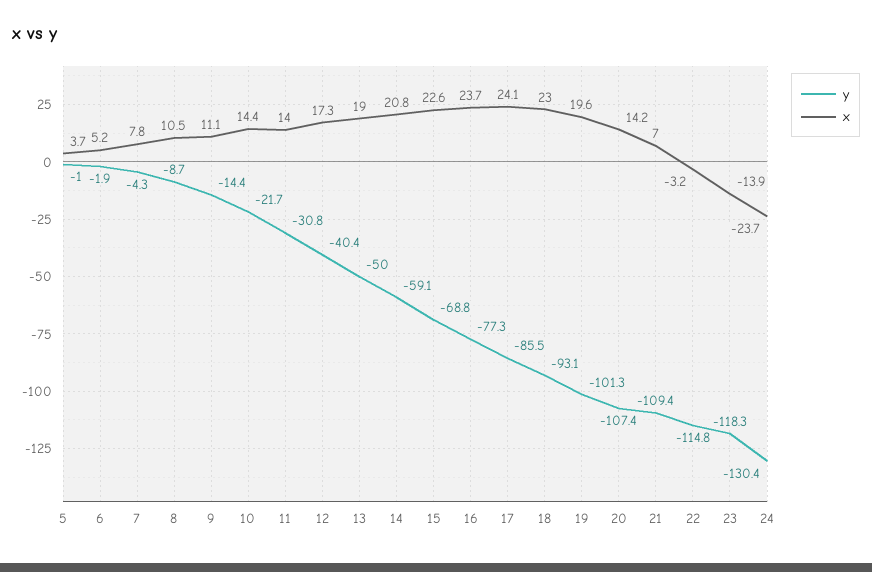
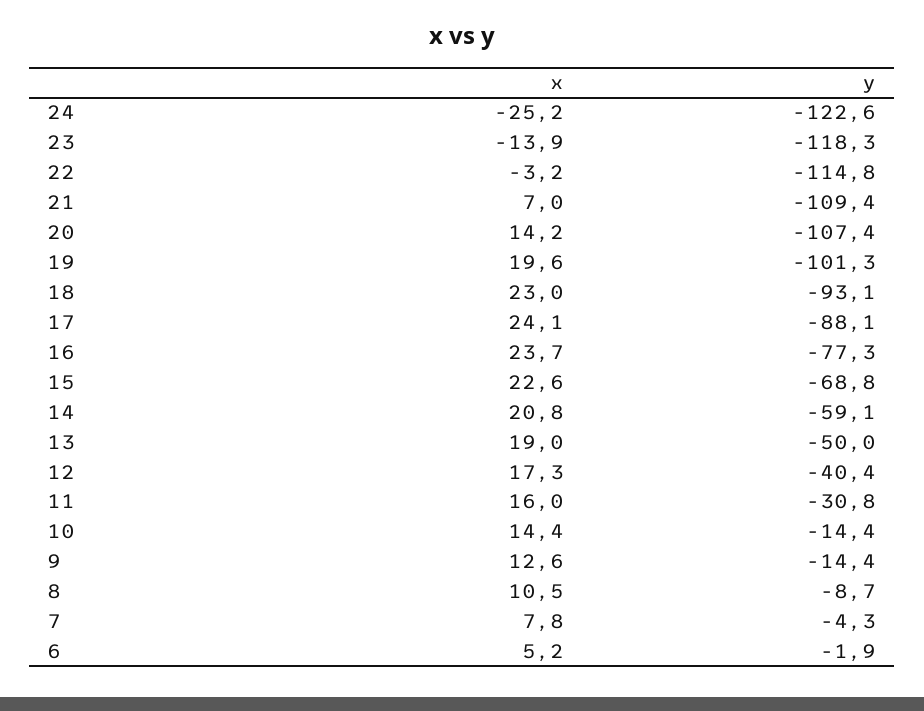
  {
    "y": {
-     "5": -1,
      "6": -1.9,
      "7": -4.3,
      "8": -8.7,
      "9": -14.4,
-     "10": -21.7,
+     "10": -14.4,
      "11": -30.8,
      "12": -40.4,
      "13": -50,
      "14": -59.1,
      "15": -68.8,
      "16": -77.3,
-     "17": -85.5,
+     "17": -88.1,
      "18": -93.1,
      "19": -101.3,
      "20": -107.4,
      "21": -109.4,
      "22": -114.8,
      "23": -118.3,
-     "24": -130.4
+     "24": -122.6
    },
    "x": {
-     "5": 3.7,
      "6": 5.2,
      "7": 7.8,
      "8": 10.5,
-     "9": 11.1,
+     "9": 12.6,
      "10": 14.4,
-     "11": 14,
+     "11": 16,
      "12": 17.3,
      "13": 19,
      "14": 20.8,
      "15": 22.6,
      "16": 23.7,
      "17": 24.1,
      "18": 23,
      "19": 19.6,
      "20": 14.2,
      "21": 7,
      "22": -3.2,
      "23": -13.9,
-     "24": -23.7
+     "24": -25.2
    }
  }

